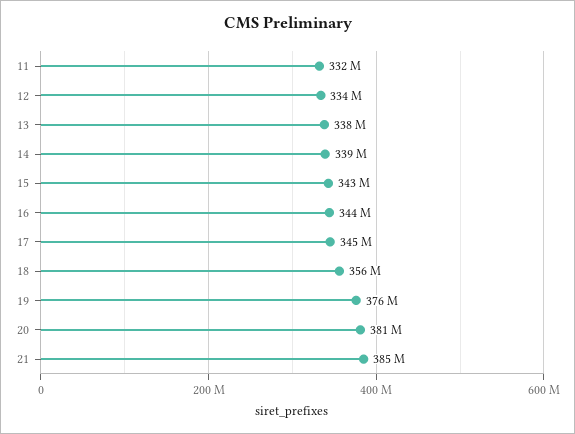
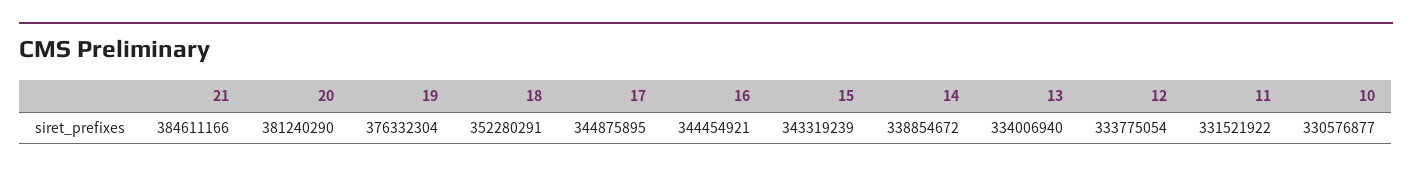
  {
    "11": 331521922,
    "12": 333775054,
-   "13": 338000000,
+   "13": 334006940,
    "14": 338854672,
    "15": 343319239,
    "16": 344454921,
    "17": 344875895,
-   "18": 356000000,
+   "18": 352280291,
    "19": 376332304,
    "20": 381240290,
-   "21": 384611166
+   "21": 384611166,
+   "10": 330576877
  }

